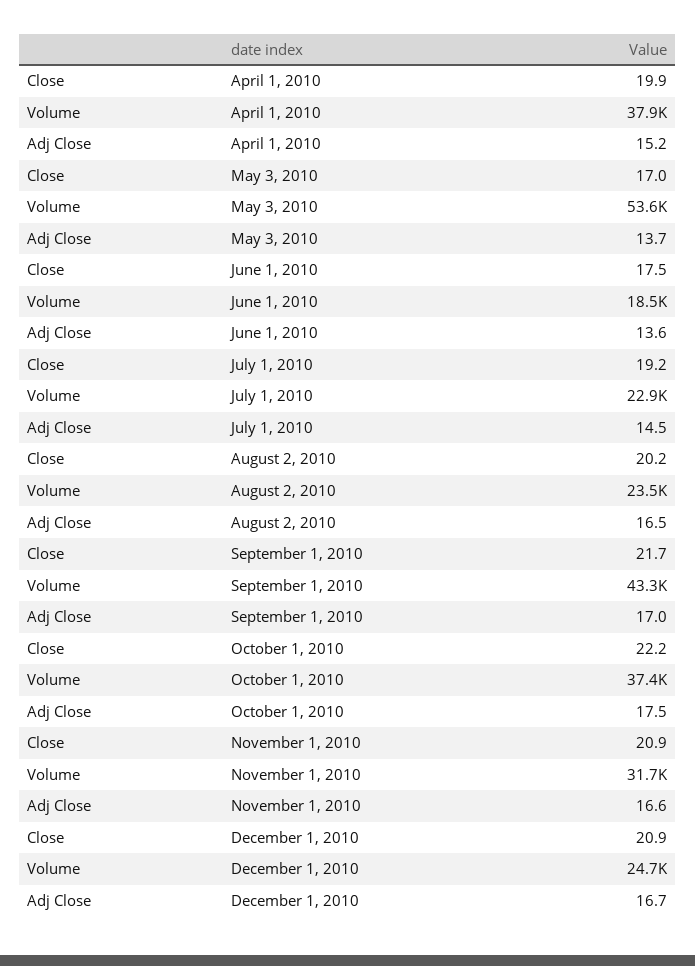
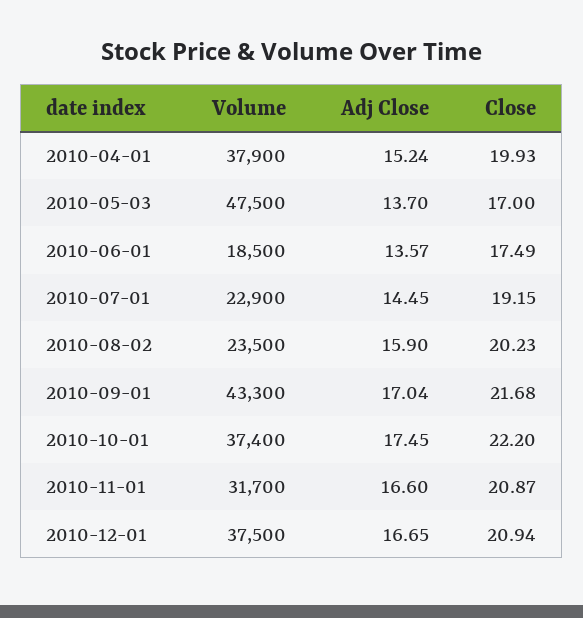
  {
    "Close": {
      "April 1, 2010": 19.93,
      "May 3, 2010": 17,
      "June 1, 2010": 17.49,
      "July 1, 2010": 19.15,
      "August 2, 2010": 20.23,
      "September 1, 2010": 21.68,
      "October 1, 2010": 22.2,
      "November 1, 2010": 20.87,
      "December 1, 2010": 20.94
    },
    "Volume": {
      "April 1, 2010": 37900,
-     "May 3, 2010": 53600,
+     "May 3, 2010": 47500,
      "June 1, 2010": 18500,
      "July 1, 2010": 22900,
      "August 2, 2010": 23500,
      "September 1, 2010": 43300,
      "October 1, 2010": 37400,
      "November 1, 2010": 31700,
-     "December 1, 2010": 24700
+     "December 1, 2010": 37500
    },
    "Adj Close": {
      "April 1, 2010": 15.24,
      "May 3, 2010": 13.7,
      "June 1, 2010": 13.57,
      "July 1, 2010": 14.45,
-     "August 2, 2010": 16.5,
+     "August 2, 2010": 15.9,
      "September 1, 2010": 17.04,
      "October 1, 2010": 17.45,
      "November 1, 2010": 16.6,
      "December 1, 2010": 16.65
    }
  }

